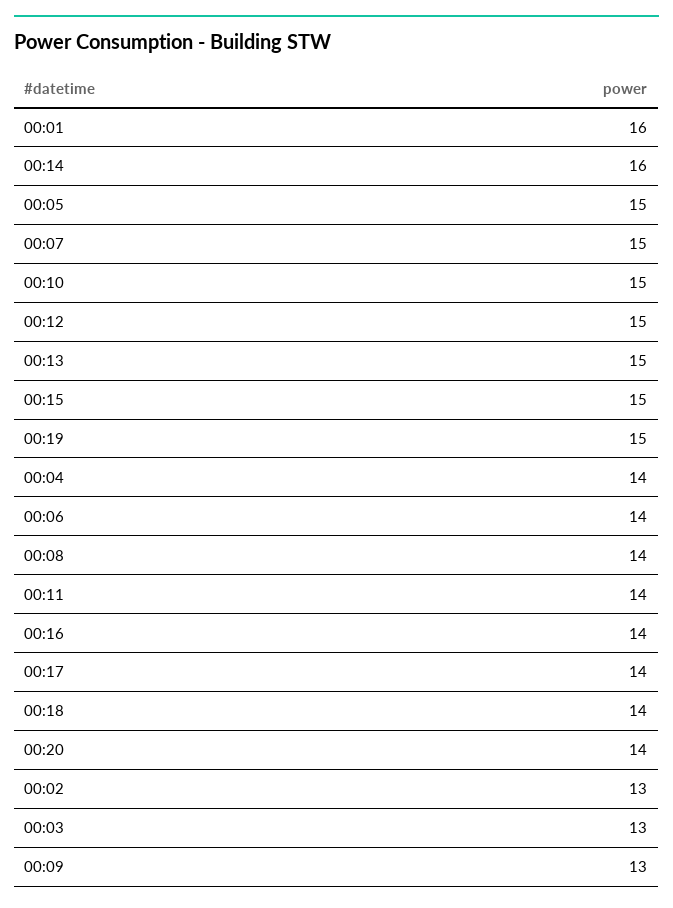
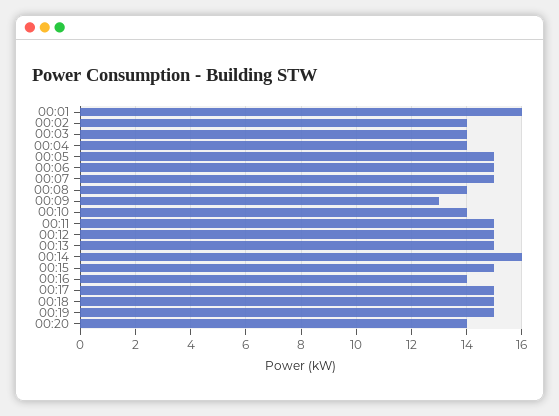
  {
    "00:01": 16,
    "00:14": 16,
    "00:05": 15,
    "00:07": 15,
-   "00:10": 15,
+   "00:10": 14,
    "00:12": 15,
    "00:13": 15,
    "00:15": 15,
    "00:19": 15,
    "00:04": 14,
-   "00:06": 14,
+   "00:06": 15,
    "00:08": 14,
-   "00:11": 14,
+   "00:11": 15,
    "00:16": 14,
-   "00:17": 14,
+   "00:17": 15,
-   "00:18": 14,
+   "00:18": 15,
    "00:20": 14,
-   "00:02": 13,
+   "00:02": 14,
-   "00:03": 13,
+   "00:03": 14,
    "00:09": 13
  }

